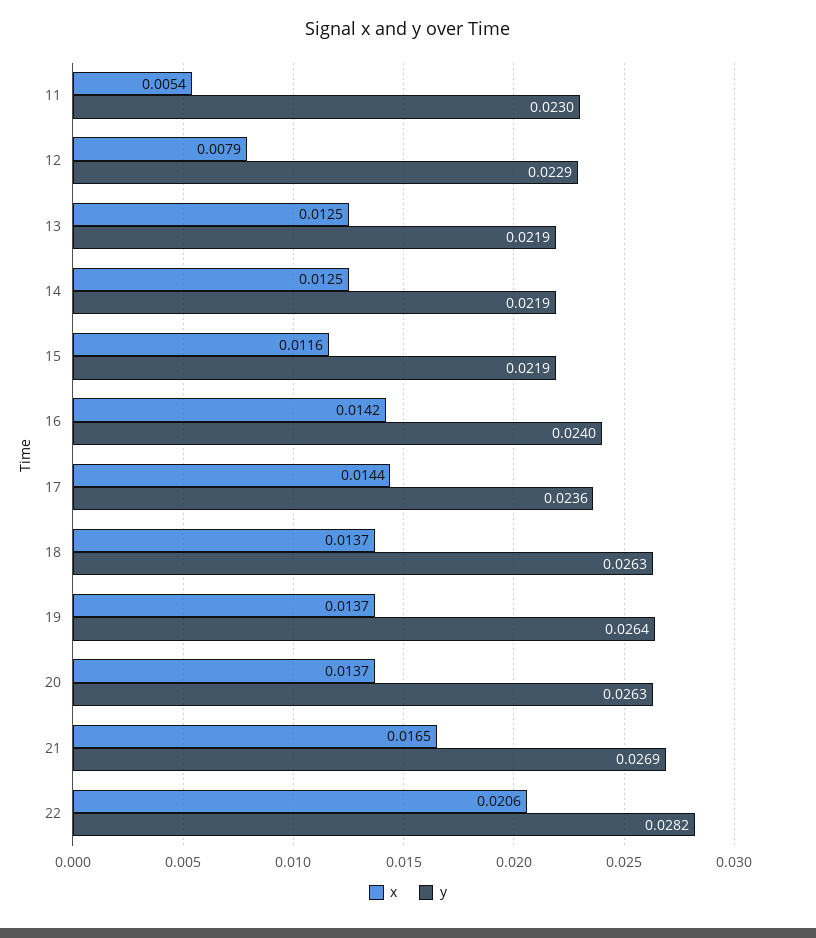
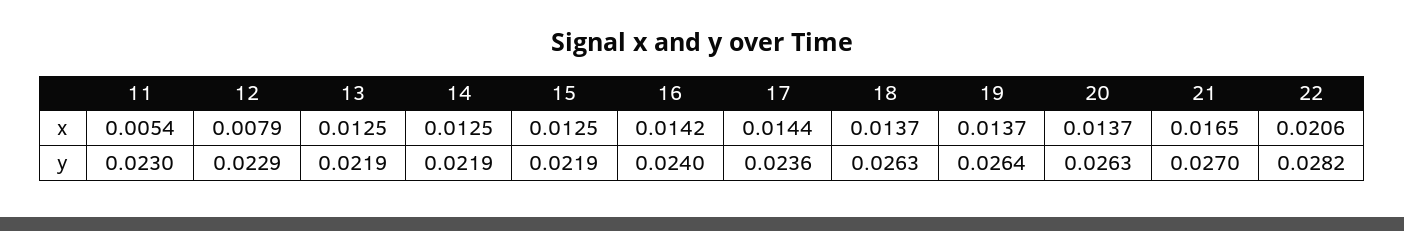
  {
    "x": {
      "11": 0.0054,
      "12": 0.0079,
      "13": 0.0125,
      "14": 0.0125,
-     "15": 0.0116,
+     "15": 0.0125,
      "16": 0.0142,
      "17": 0.0144,
      "18": 0.0137,
      "19": 0.0137,
      "20": 0.0137,
      "21": 0.0165,
      "22": 0.0206
    },
    "y": {
      "11": 0.023,
      "12": 0.0229,
      "13": 0.0219,
      "14": 0.0219,
      "15": 0.0219,
      "16": 0.024,
      "17": 0.0236,
      "18": 0.0263,
      "19": 0.0264,
      "20": 0.0263,
-     "21": 0.0269,
+     "21": 0.027,
      "22": 0.0282
    }
  }

